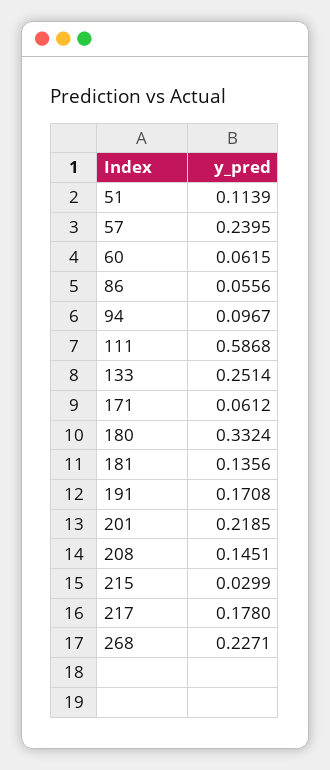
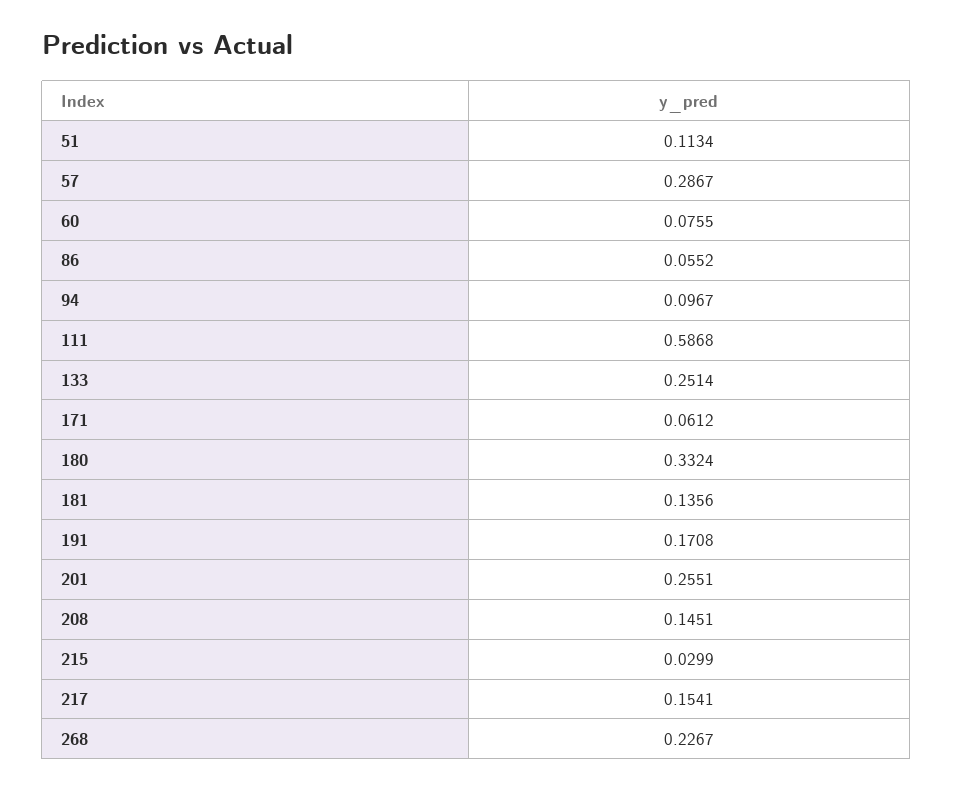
  {
-   "51": 0.1139,
+   "51": 0.1134,
-   "57": 0.2395,
+   "57": 0.2867,
-   "60": 0.0615,
+   "60": 0.0755,
-   "86": 0.0556,
+   "86": 0.0552,
    "94": 0.0967,
    "111": 0.5868,
    "133": 0.2514,
    "171": 0.0612,
    "180": 0.3324,
    "181": 0.1356,
    "191": 0.1708,
-   "201": 0.2185,
+   "201": 0.2551,
    "208": 0.1451,
    "215": 0.0299,
-   "217": 0.178,
+   "217": 0.1541,
-   "268": 0.2271
+   "268": 0.2267
  }

